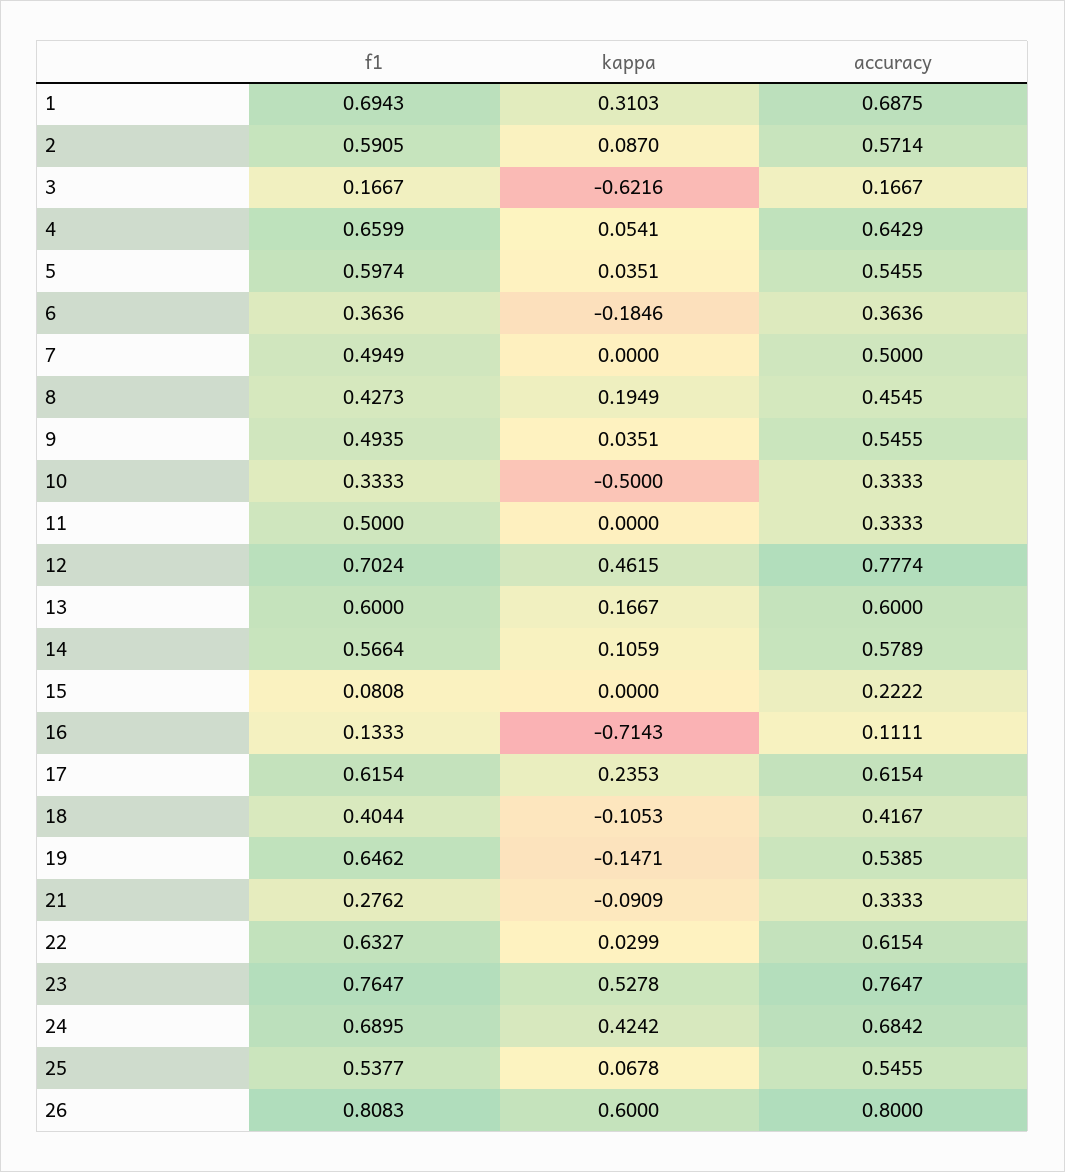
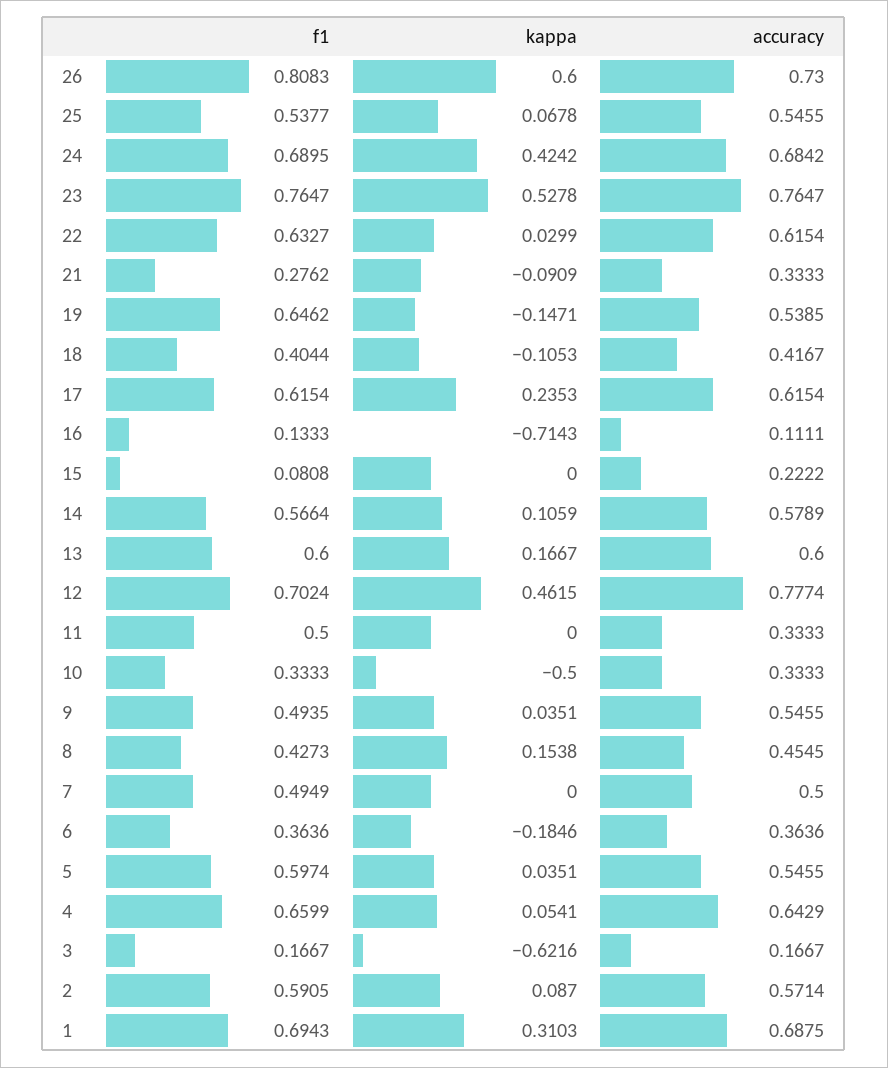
  {
    "f1": {
      "1": 0.6943,
      "2": 0.5905,
      "3": 0.1667,
      "4": 0.6599,
      "5": 0.5974,
      "6": 0.3636,
      "7": 0.4949,
      "8": 0.4273,
      "9": 0.4935,
      "10": 0.3333,
      "11": 0.5,
      "12": 0.7024,
      "13": 0.6,
      "14": 0.5664,
      "15": 0.0808,
      "16": 0.1333,
      "17": 0.6154,
      "18": 0.4044,
      "19": 0.6462,
      "21": 0.2762,
      "22": 0.6327,
      "23": 0.7647,
      "24": 0.6895,
      "25": 0.5377,
      "26": 0.8083
    },
    "kappa": {
      "1": 0.3103,
      "2": 0.087,
      "3": -0.6216,
      "4": 0.0541,
      "5": 0.0351,
      "6": -0.1846,
      "7": 0,
-     "8": 0.1949,
+     "8": 0.1538,
      "9": 0.0351,
      "10": -0.5,
      "11": 0,
      "12": 0.4615,
      "13": 0.1667,
      "14": 0.1059,
      "15": 0,
      "16": -0.7143,
      "17": 0.2353,
      "18": -0.1053,
      "19": -0.1471,
      "21": -0.0909,
      "22": 0.0299,
      "23": 0.5278,
      "24": 0.4242,
      "25": 0.0678,
      "26": 0.6
    },
    "accuracy": {
      "1": 0.6875,
      "2": 0.5714,
      "3": 0.1667,
      "4": 0.6429,
      "5": 0.5455,
      "6": 0.3636,
      "7": 0.5,
      "8": 0.4545,
      "9": 0.5455,
      "10": 0.3333,
      "11": 0.3333,
      "12": 0.7774,
      "13": 0.6,
      "14": 0.5789,
      "15": 0.2222,
      "16": 0.1111,
      "17": 0.6154,
      "18": 0.4167,
      "19": 0.5385,
      "21": 0.3333,
      "22": 0.6154,
      "23": 0.7647,
      "24": 0.6842,
      "25": 0.5455,
-     "26": 0.8
+     "26": 0.73
    }
  }

